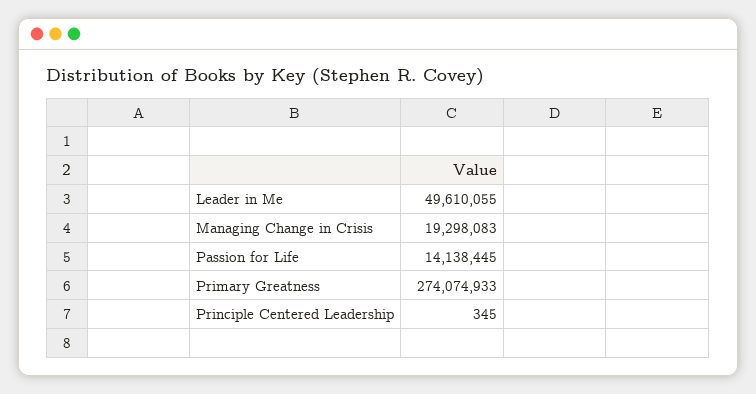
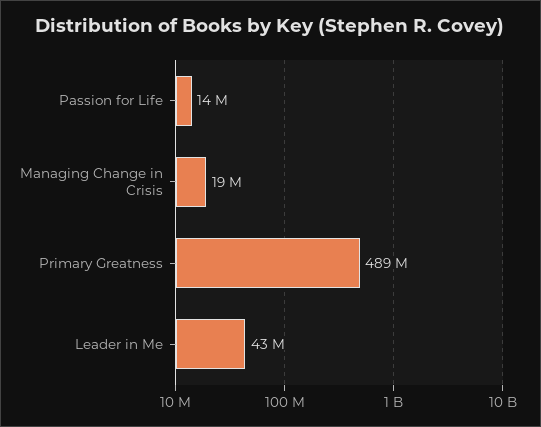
  {
-   "Leader in Me": 49610055,
+   "Leader in Me": 43000000,
    "Managing Change in Crisis": 19298083,
    "Passion for Life": 14138445,
-   "Primary Greatness": 274074933,
+   "Primary Greatness": 489000000
-   "Principle Centered Leadership": 345
  }

